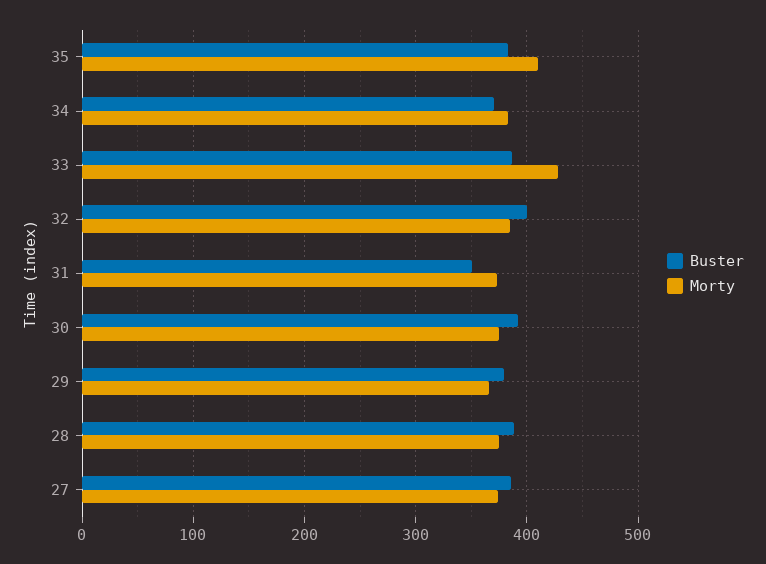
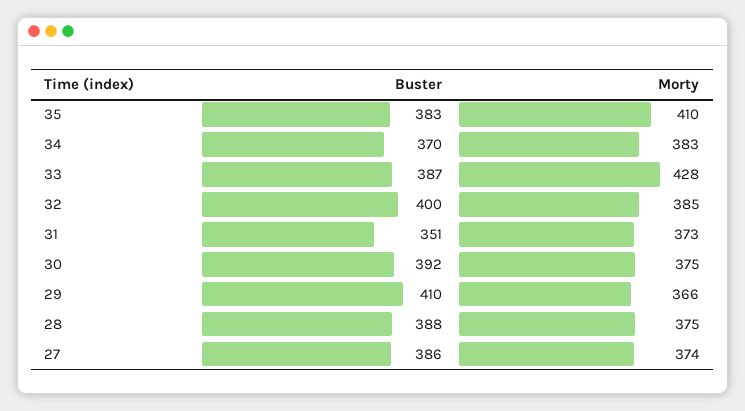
  {
    "Buster": {
      "35": 383,
      "34": 370,
      "33": 387,
      "32": 400,
      "31": 351,
      "30": 392,
-     "29": 380,
+     "29": 410,
      "28": 388,
      "27": 386
    },
    "Morty": {
      "35": 410,
      "34": 383,
      "33": 428,
      "32": 385,
      "31": 373,
      "30": 375,
      "29": 366,
      "28": 375,
      "27": 374
    }
  }

